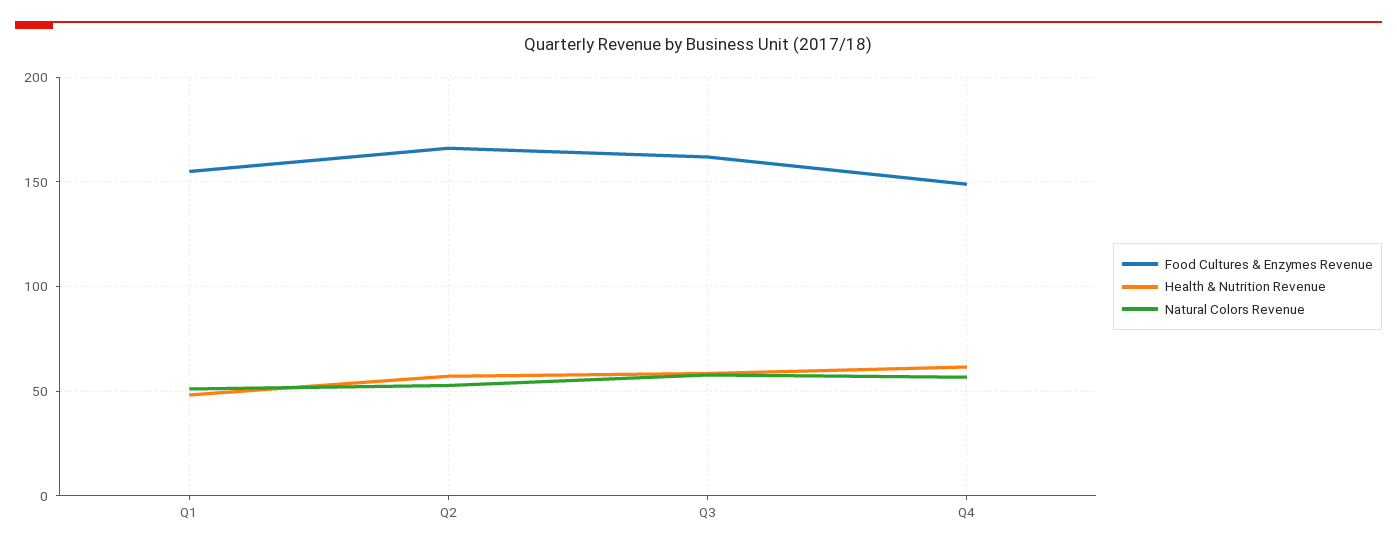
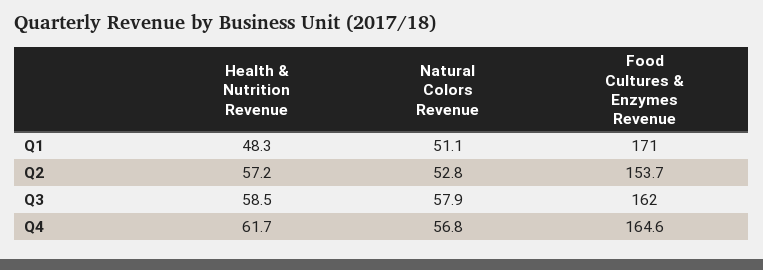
  {
    "Food Cultures & Enzymes Revenue": {
-     "Q1": 155,
+     "Q1": 171,
-     "Q2": 165,
+     "Q2": 153.7,
      "Q3": 162,
-     "Q4": 150
+     "Q4": 164.6
    },
    "Health & Nutrition Revenue": {
      "Q1": 48.3,
      "Q2": 57.2,
      "Q3": 58.5,
      "Q4": 61.7
    },
    "Natural Colors Revenue": {
      "Q1": 51.1,
      "Q2": 52.8,
      "Q3": 57.9,
      "Q4": 56.8
    }
  }

